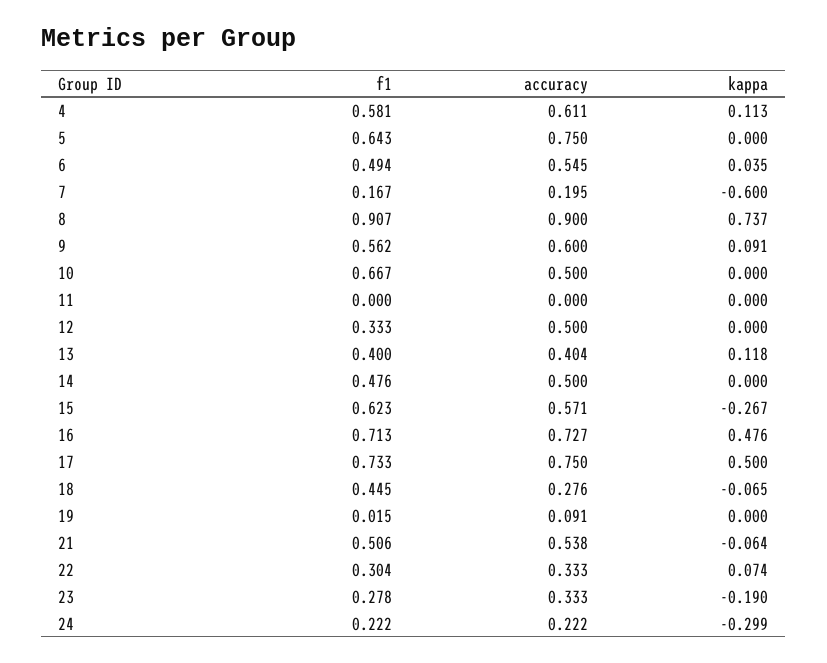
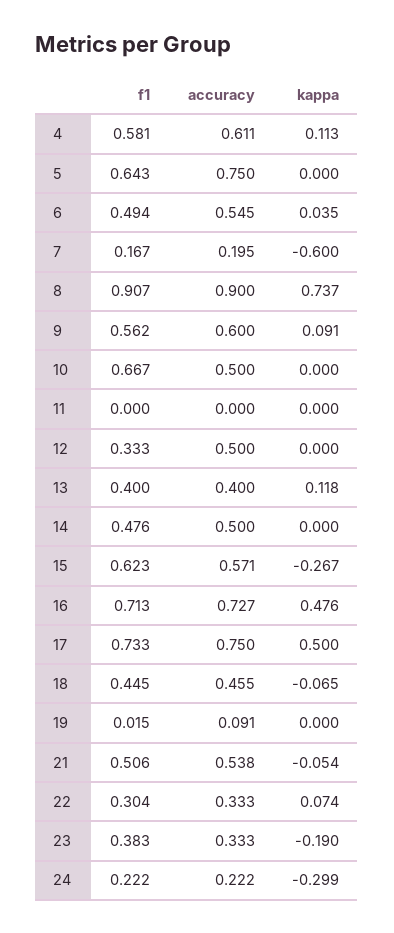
  {
    "f1": {
      "4": 0.581,
      "5": 0.643,
      "6": 0.494,
      "7": 0.167,
      "8": 0.907,
      "9": 0.562,
      "10": 0.667,
      "11": 0,
      "12": 0.333,
      "13": 0.4,
      "14": 0.476,
      "15": 0.623,
      "16": 0.713,
      "17": 0.733,
      "18": 0.445,
      "19": 0.015,
      "21": 0.506,
      "22": 0.304,
-     "23": 0.278,
+     "23": 0.383,
      "24": 0.222
    },
    "accuracy": {
      "4": 0.611,
      "5": 0.75,
      "6": 0.545,
      "7": 0.195,
      "8": 0.9,
      "9": 0.6,
      "10": 0.5,
      "11": 0,
      "12": 0.5,
-     "13": 0.404,
+     "13": 0.4,
      "14": 0.5,
      "15": 0.571,
      "16": 0.727,
      "17": 0.75,
-     "18": 0.276,
+     "18": 0.455,
      "19": 0.091,
      "21": 0.538,
      "22": 0.333,
      "23": 0.333,
      "24": 0.222
    },
    "kappa": {
      "4": 0.113,
      "5": 0,
      "6": 0.035,
      "7": -0.6,
      "8": 0.737,
      "9": 0.091,
      "10": 0,
      "11": 0,
      "12": 0,
      "13": 0.118,
      "14": 0,
      "15": -0.267,
      "16": 0.476,
      "17": 0.5,
      "18": -0.065,
      "19": 0,
-     "21": -0.064,
+     "21": -0.054,
      "22": 0.074,
      "23": -0.19,
      "24": -0.299
    }
  }

